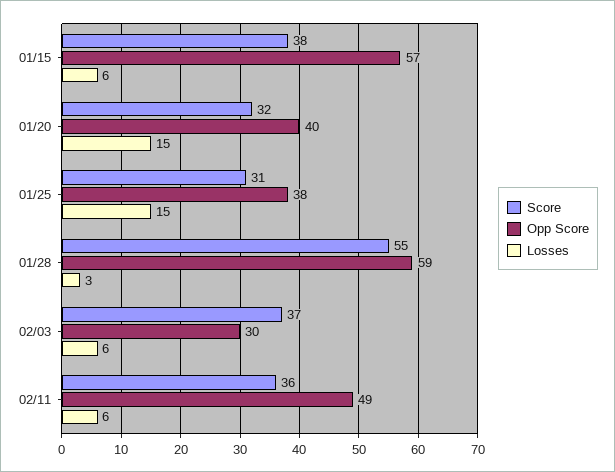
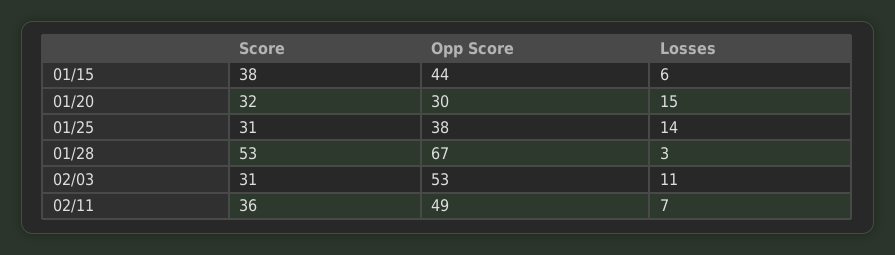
  {
    "Score": {
      "01/15": 38,
      "01/20": 32,
      "01/25": 31,
-     "01/28": 55,
+     "01/28": 53,
-     "02/03": 37,
+     "02/03": 31,
      "02/11": 36
    },
    "Opp Score": {
-     "01/15": 57,
+     "01/15": 44,
-     "01/20": 40,
+     "01/20": 30,
      "01/25": 38,
-     "01/28": 59,
+     "01/28": 67,
-     "02/03": 30,
+     "02/03": 53,
      "02/11": 49
    },
    "Losses": {
      "01/15": 6,
      "01/20": 15,
-     "01/25": 15,
+     "01/25": 14,
      "01/28": 3,
-     "02/03": 6,
+     "02/03": 11,
-     "02/11": 6
+     "02/11": 7
    }
  }

